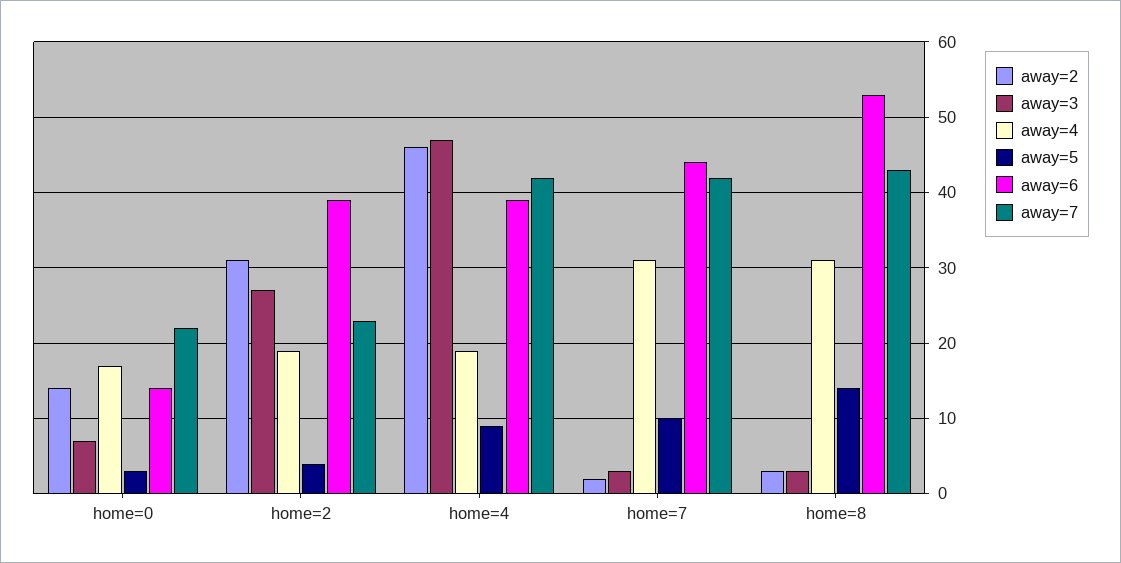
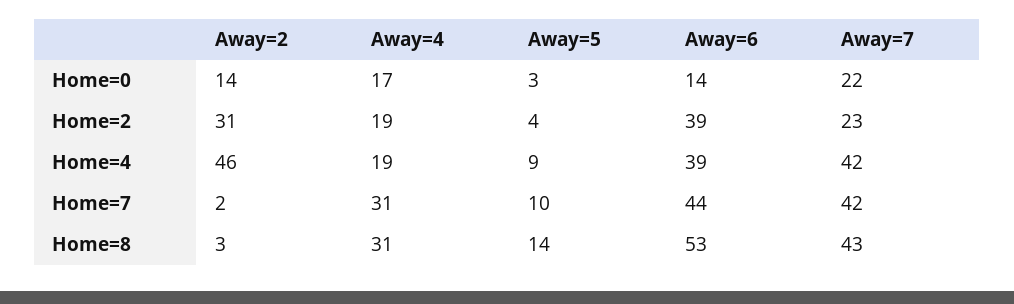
  {
    "away=2": {
      "home=0": 14,
      "home=2": 31,
      "home=4": 46,
      "home=7": 2,
      "home=8": 3
    },
-   "away=3": {
-     "home=0": 7,
-     "home=2": 27,
-     "home=4": 47,
-     "home=7": 3,
-     "home=8": 3
-   },
    "away=4": {
      "home=0": 17,
      "home=2": 19,
      "home=4": 19,
      "home=7": 31,
      "home=8": 31
    },
    "away=5": {
      "home=0": 3,
      "home=2": 4,
      "home=4": 9,
      "home=7": 10,
      "home=8": 14
    },
    "away=6": {
      "home=0": 14,
      "home=2": 39,
      "home=4": 39,
      "home=7": 44,
      "home=8": 53
    },
    "away=7": {
      "home=0": 22,
      "home=2": 23,
      "home=4": 42,
      "home=7": 42,
      "home=8": 43
    }
  }

